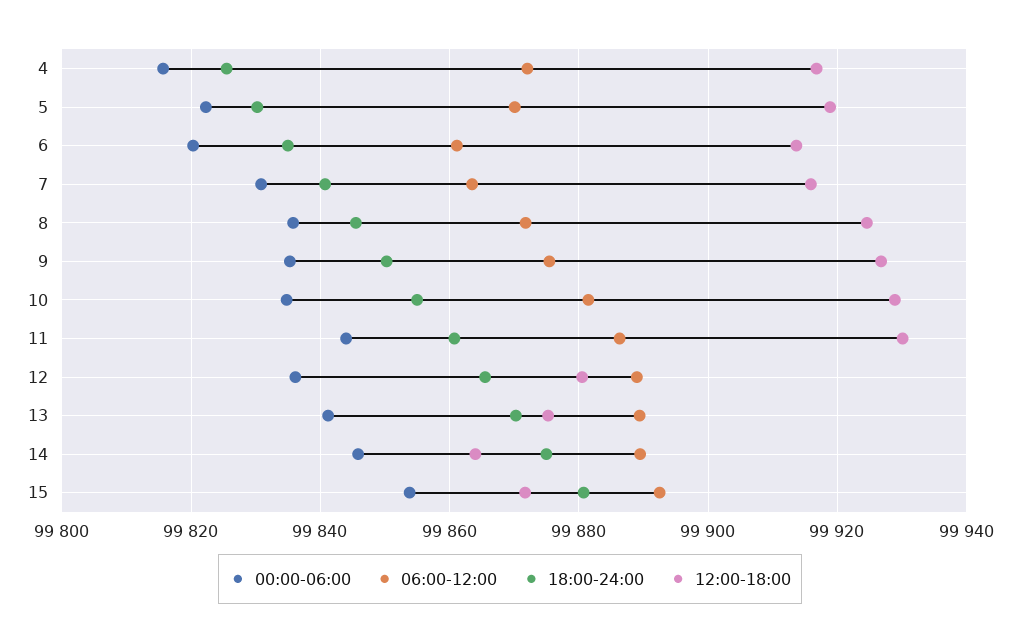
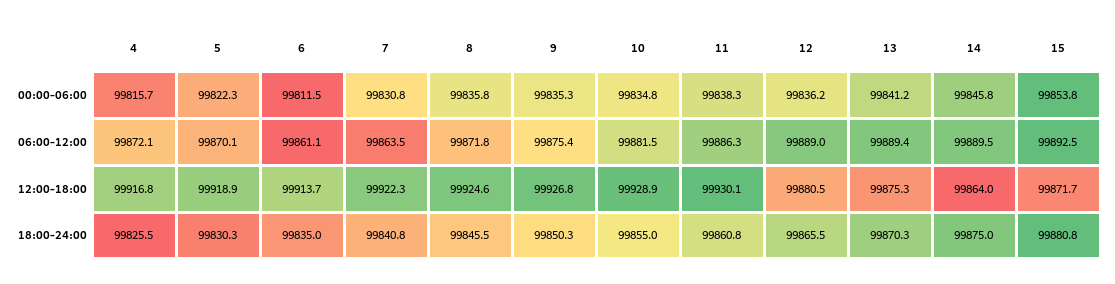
  {
    "00:00-06:00": {
      "4": 99815.7,
      "5": 99822.3,
-     "6": 99820,
+     "6": 99811.5,
      "7": 99830.8,
      "8": 99835.8,
      "9": 99835.3,
      "10": 99834.8,
-     "11": 99844,
+     "11": 99838.3,
      "12": 99836.2,
      "13": 99841.2,
      "14": 99845.8,
      "15": 99853.8
    },
    "06:00-12:00": {
      "4": 99872.1,
      "5": 99870.1,
      "6": 99861.1,
      "7": 99863.5,
      "8": 99871.8,
      "9": 99875.4,
      "10": 99881.5,
      "11": 99886.3,
      "12": 99889,
      "13": 99889.4,
      "14": 99889.5,
      "15": 99892.5
    },
    "18:00-24:00": {
      "4": 99825.5,
      "5": 99830.3,
      "6": 99835,
      "7": 99840.8,
      "8": 99845.5,
      "9": 99850.3,
      "10": 99855,
      "11": 99860.8,
      "12": 99865.5,
      "13": 99870.3,
      "14": 99875,
      "15": 99880.8
    },
    "12:00-18:00": {
      "4": 99916.8,
      "5": 99918.9,
      "6": 99913.7,
-     "7": 99916,
+     "7": 99922.3,
      "8": 99924.6,
      "9": 99926.8,
      "10": 99928.9,
      "11": 99930.1,
      "12": 99880.5,
      "13": 99875.3,
      "14": 99864,
      "15": 99871.7
    }
  }

